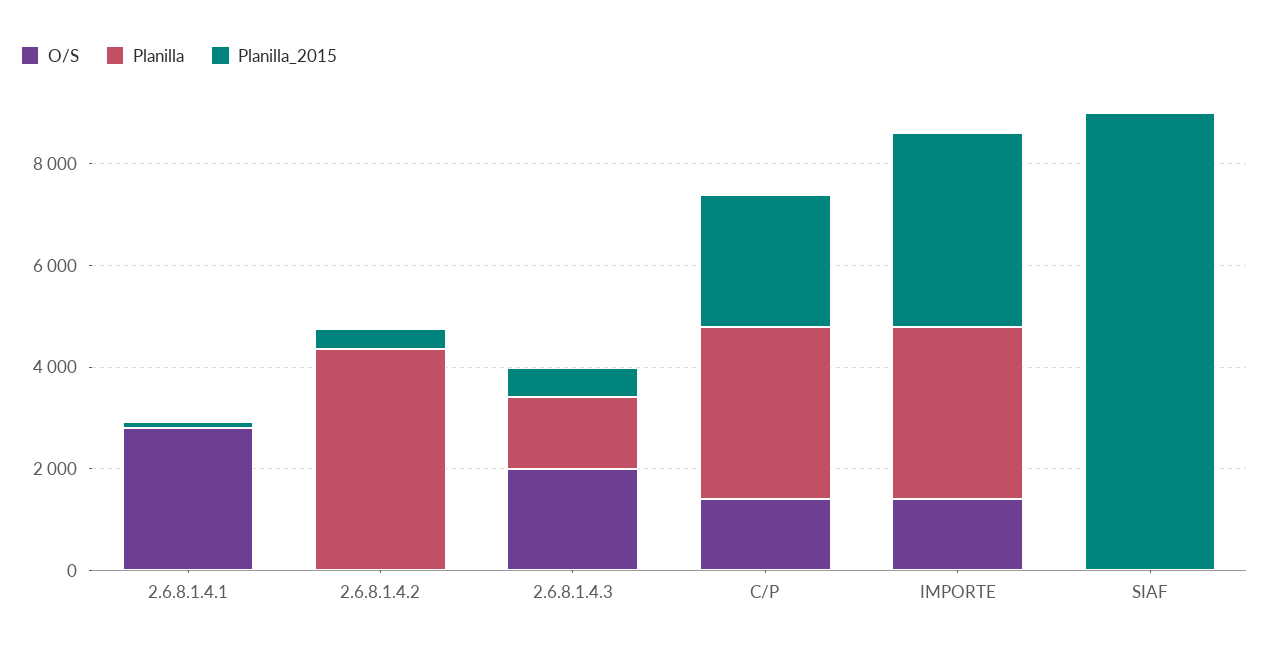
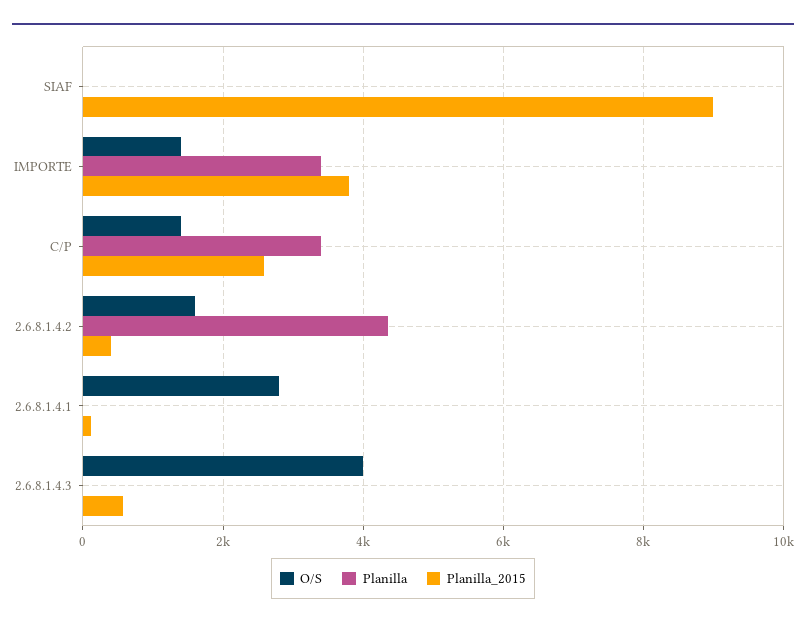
  {
    "O/S": {
      "2.6.8.1.4.1": 2800,
-     "2.6.8.1.4.2": 0,
+     "2.6.8.1.4.2": 1600,
-     "2.6.8.1.4.3": 2000,
+     "2.6.8.1.4.3": 4000,
      "C/P": 1400,
      "IMPORTE": 1400,
      "SIAF": 0
    },
    "Planilla": {
      "2.6.8.1.4.1": 0,
      "2.6.8.1.4.2": 4400,
-     "2.6.8.1.4.3": 1500,
+     "2.6.8.1.4.3": 0,
      "C/P": 3400,
      "IMPORTE": 3400,
      "SIAF": 0
    },
    "Planilla_2015": {
      "2.6.8.1.4.1": 200,
      "2.6.8.1.4.2": 400,
      "2.6.8.1.4.3": 600,
      "C/P": 2600,
      "IMPORTE": 3800,
      "SIAF": 9000
    }
  }

